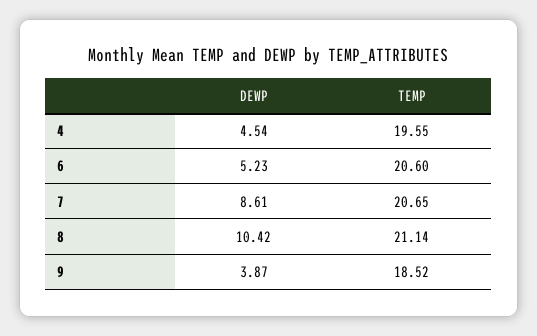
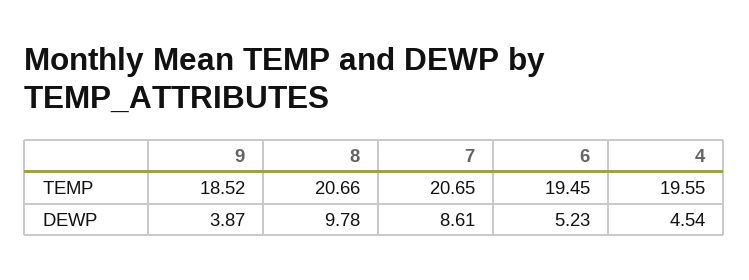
  {
    "DEWP": {
      "4": 4.54,
      "6": 5.23,
      "7": 8.61,
-     "8": 10.42,
+     "8": 9.78,
      "9": 3.87
    },
    "TEMP": {
      "4": 19.55,
-     "6": 20.6,
+     "6": 19.45,
      "7": 20.65,
-     "8": 21.14,
+     "8": 20.66,
      "9": 18.52
    }
  }

